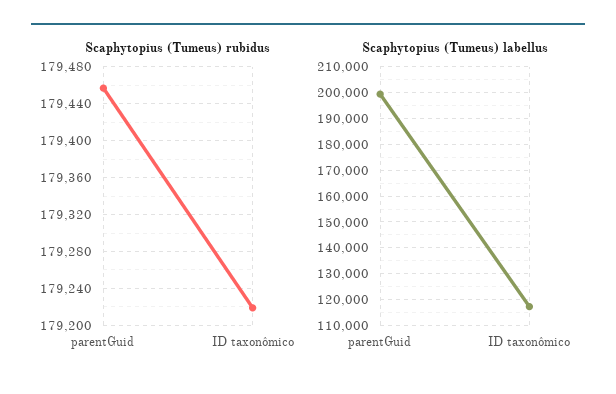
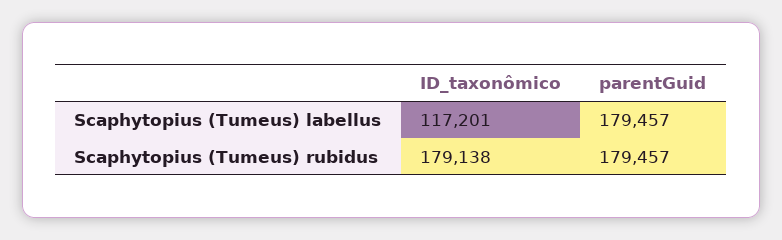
  {
    "Scaphytopius (Tumeus) rubidus": {
      "parentGuid": 179457,
-     "ID taxonômico": 179220
+     "ID taxonômico": 179138
    },
    "Scaphytopius (Tumeus) labellus": {
-     "parentGuid": 200000,
+     "parentGuid": 179457,
      "ID taxonômico": 117201
    }
  }

